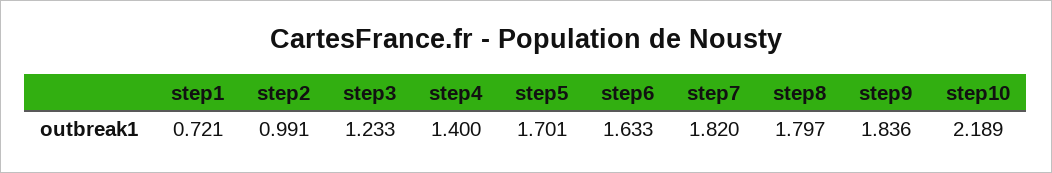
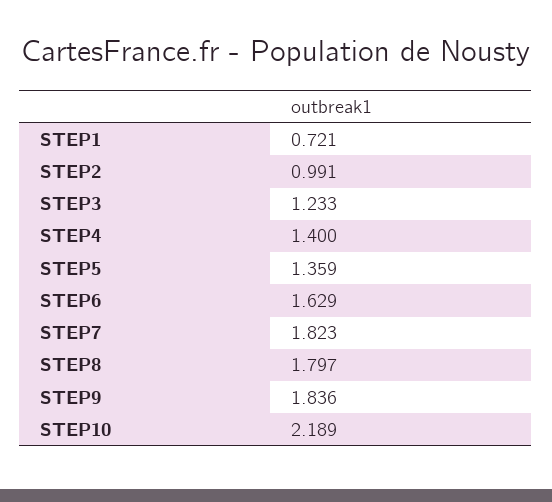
  {
    "step1": 0.721,
    "step2": 0.991,
    "step3": 1.233,
    "step4": 1.4,
-   "step5": 1.701,
+   "step5": 1.359,
-   "step6": 1.633,
+   "step6": 1.629,
-   "step7": 1.82,
+   "step7": 1.823,
    "step8": 1.797,
    "step9": 1.836,
    "step10": 2.189
  }

